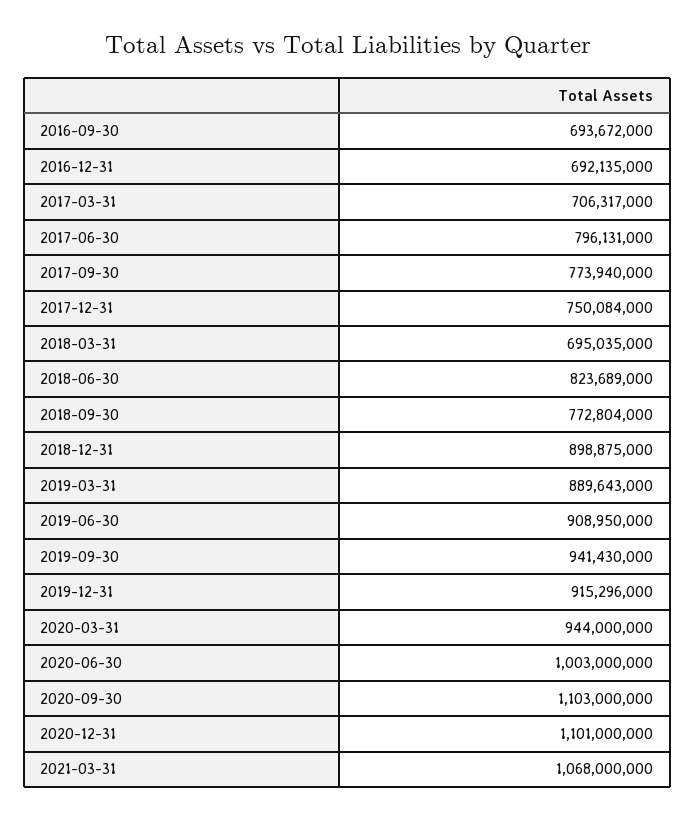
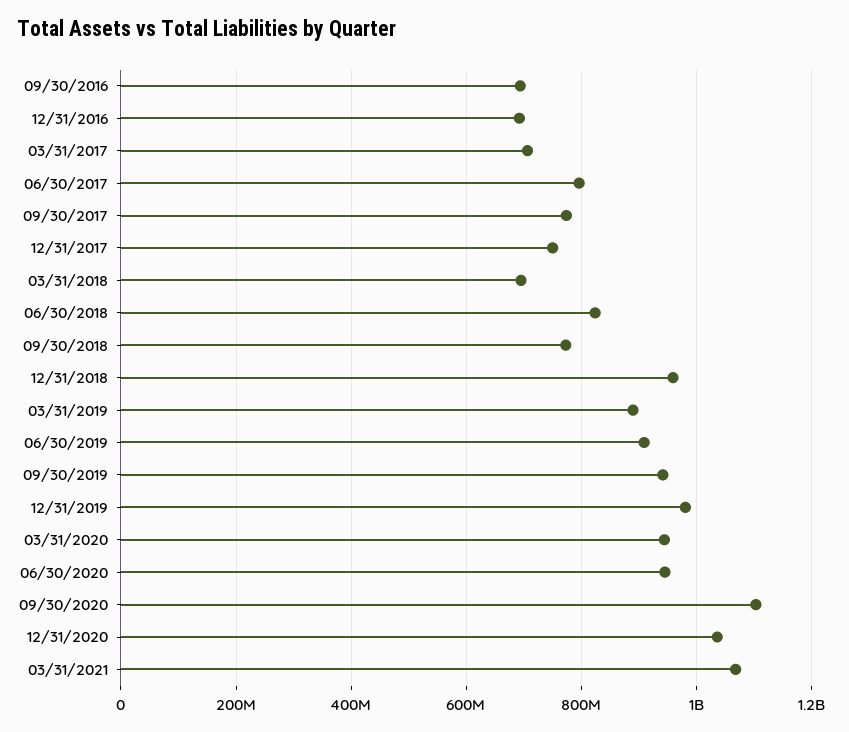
  {
    "2016-09-30": 693672000,
    "2016-12-31": 692135000,
    "2017-03-31": 706317000,
    "2017-06-30": 796131000,
    "2017-09-30": 773940000,
    "2017-12-31": 750084000,
    "2018-03-31": 695035000,
    "2018-06-30": 823689000,
    "2018-09-30": 772804000,
-   "2018-12-31": 898875000,
+   "2018-12-31": 960000000,
    "2019-03-31": 889643000,
    "2019-06-30": 908950000,
    "2019-09-30": 941430000,
-   "2019-12-31": 915296000,
+   "2019-12-31": 980000000,
    "2020-03-31": 944000000,
-   "2020-06-30": 1003000000,
+   "2020-06-30": 940000000,
    "2020-09-30": 1103000000,
-   "2020-12-31": 1101000000,
+   "2020-12-31": 1040000000,
    "2021-03-31": 1068000000
  }

